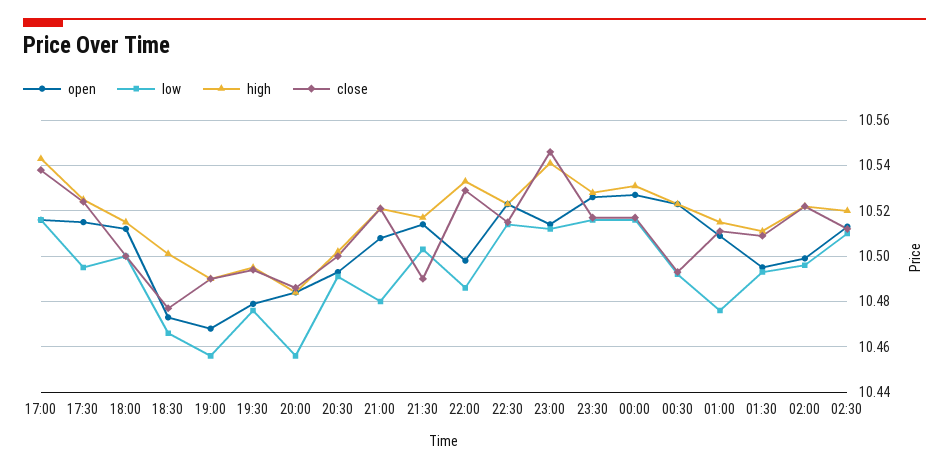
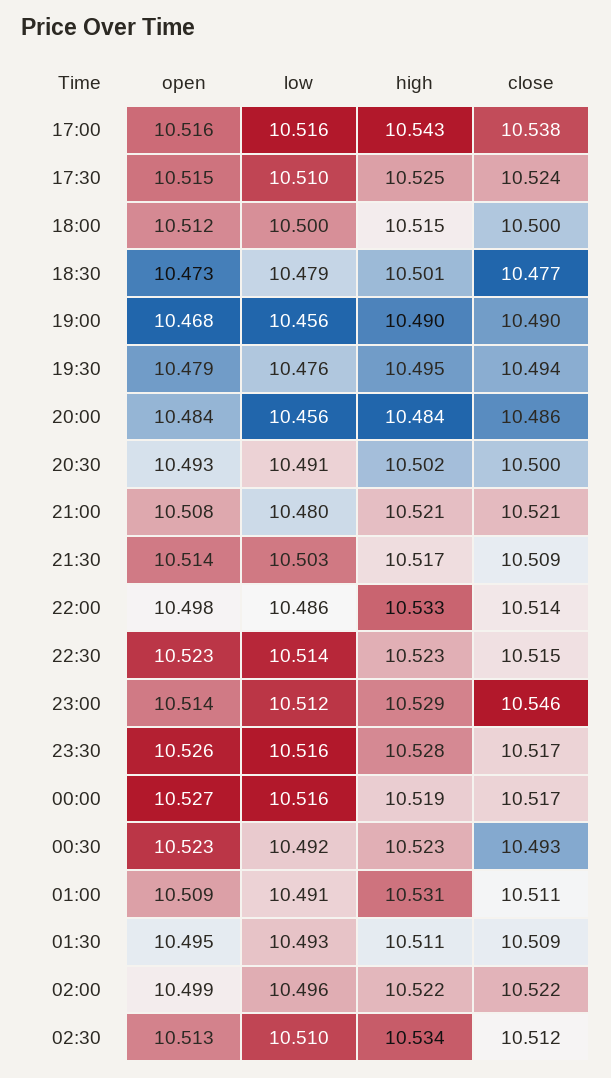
  {
    "open": {
      "17:00": 10.516,
      "17:30": 10.515,
      "18:00": 10.512,
      "18:30": 10.473,
      "19:00": 10.468,
      "19:30": 10.479,
      "20:00": 10.484,
      "20:30": 10.493,
      "21:00": 10.508,
      "21:30": 10.514,
      "22:00": 10.498,
      "22:30": 10.523,
      "23:00": 10.514,
      "23:30": 10.526,
      "00:00": 10.527,
      "00:30": 10.523,
      "01:00": 10.509,
      "01:30": 10.495,
      "02:00": 10.499,
      "02:30": 10.513
    },
    "low": {
      "17:00": 10.516,
-     "17:30": 10.495,
+     "17:30": 10.51,
      "18:00": 10.5,
-     "18:30": 10.465,
+     "18:30": 10.479,
      "19:00": 10.456,
      "19:30": 10.476,
      "20:00": 10.456,
      "20:30": 10.491,
      "21:00": 10.48,
      "21:30": 10.503,
      "22:00": 10.486,
      "22:30": 10.514,
      "23:00": 10.512,
      "23:30": 10.516,
      "00:00": 10.516,
      "00:30": 10.492,
-     "01:00": 10.475,
+     "01:00": 10.491,
      "01:30": 10.493,
      "02:00": 10.496,
      "02:30": 10.51
    },
    "high": {
      "17:00": 10.543,
      "17:30": 10.525,
      "18:00": 10.515,
      "18:30": 10.501,
      "19:00": 10.49,
      "19:30": 10.495,
      "20:00": 10.484,
      "20:30": 10.502,
      "21:00": 10.521,
      "21:30": 10.517,
      "22:00": 10.533,
      "22:30": 10.523,
-     "23:00": 10.54,
+     "23:00": 10.529,
      "23:30": 10.528,
-     "00:00": 10.53,
+     "00:00": 10.519,
      "00:30": 10.523,
-     "01:00": 10.515,
+     "01:00": 10.531,
      "01:30": 10.511,
      "02:00": 10.522,
-     "02:30": 10.52
+     "02:30": 10.534
    },
    "close": {
      "17:00": 10.538,
      "17:30": 10.524,
      "18:00": 10.5,
      "18:30": 10.477,
      "19:00": 10.49,
      "19:30": 10.494,
      "20:00": 10.486,
      "20:30": 10.5,
      "21:00": 10.521,
-     "21:30": 10.49,
+     "21:30": 10.509,
-     "22:00": 10.53,
+     "22:00": 10.514,
      "22:30": 10.515,
      "23:00": 10.546,
      "23:30": 10.517,
      "00:00": 10.517,
      "00:30": 10.493,
      "01:00": 10.511,
      "01:30": 10.509,
      "02:00": 10.522,
      "02:30": 10.512
    }
  }

